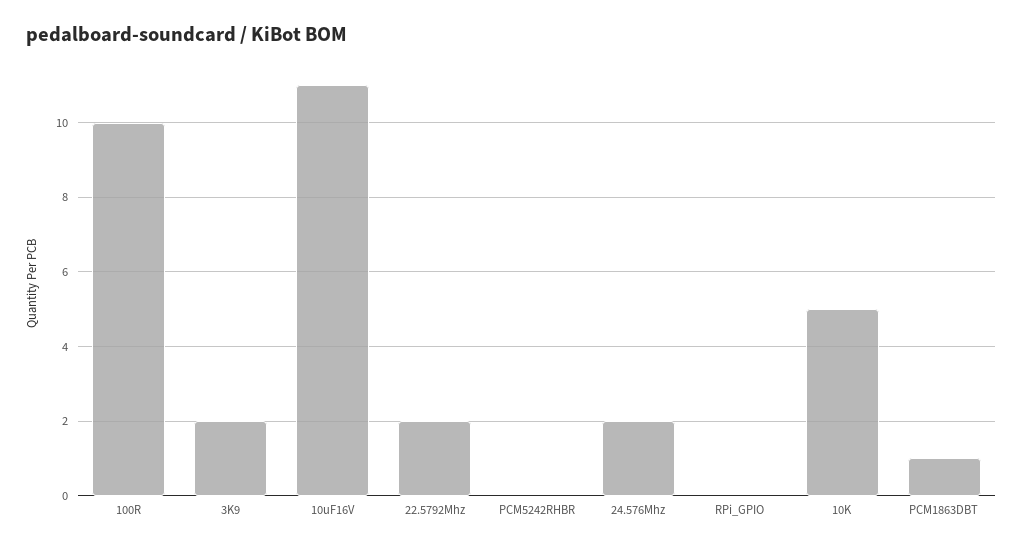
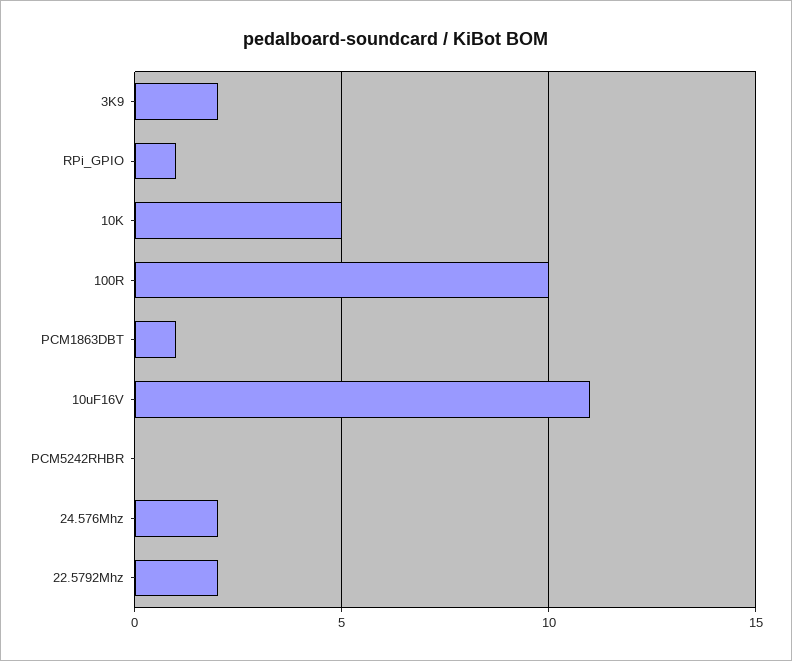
  {
    "100R": 10,
    "3K9": 2,
    "10uF16V": 11,
    "22.5792Mhz": 2,
    "PCM5242RHBR": 0,
    "24.576Mhz": 2,
-   "RPi_GPIO": 0,
+   "RPi_GPIO": 1,
    "10K": 5,
    "PCM1863DBT": 1
  }

